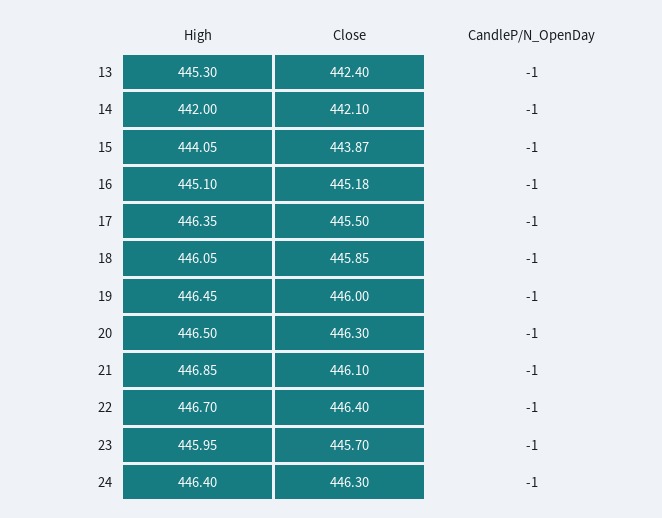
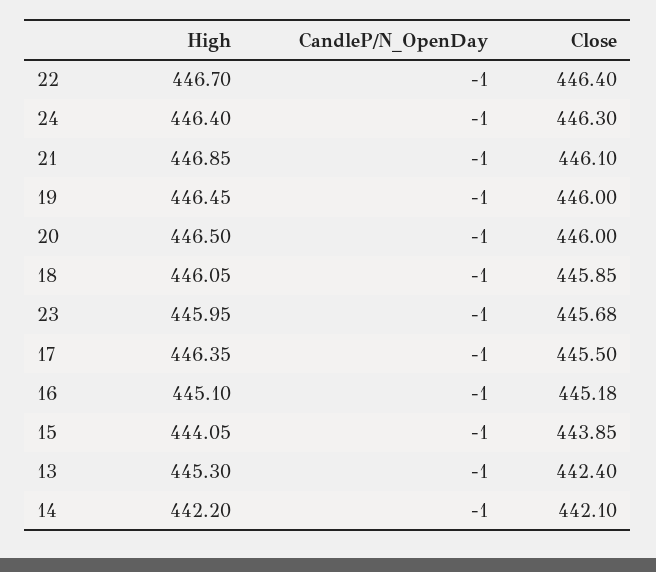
  {
    "High": {
      "13": 445.3,
-     "14": 442,
+     "14": 442.2,
      "15": 444.05,
      "16": 445.1,
      "17": 446.35,
      "18": 446.05,
      "19": 446.45,
      "20": 446.5,
      "21": 446.85,
      "22": 446.7,
      "23": 445.95,
      "24": 446.4
    },
    "Close": {
      "13": 442.4,
      "14": 442.1,
-     "15": 443.87,
+     "15": 443.85,
      "16": 445.18,
      "17": 445.5,
      "18": 445.85,
      "19": 446,
-     "20": 446.3,
+     "20": 446,
      "21": 446.1,
      "22": 446.4,
-     "23": 445.7,
+     "23": 445.68,
      "24": 446.3
    },
    "CandleP/N_OpenDay": {
      "13": -1,
      "14": -1,
      "15": -1,
      "16": -1,
      "17": -1,
      "18": -1,
      "19": -1,
      "20": -1,
      "21": -1,
      "22": -1,
      "23": -1,
      "24": -1
    }
  }

